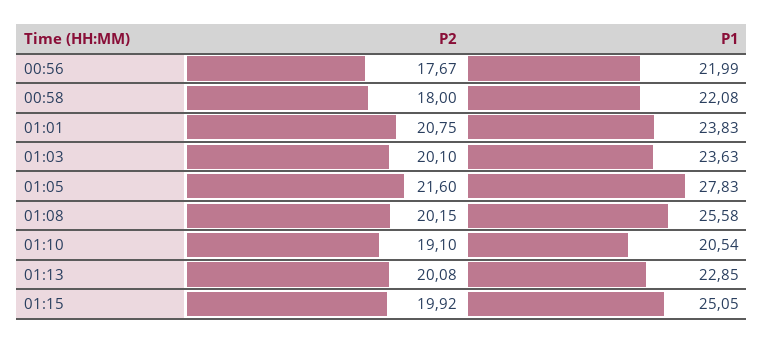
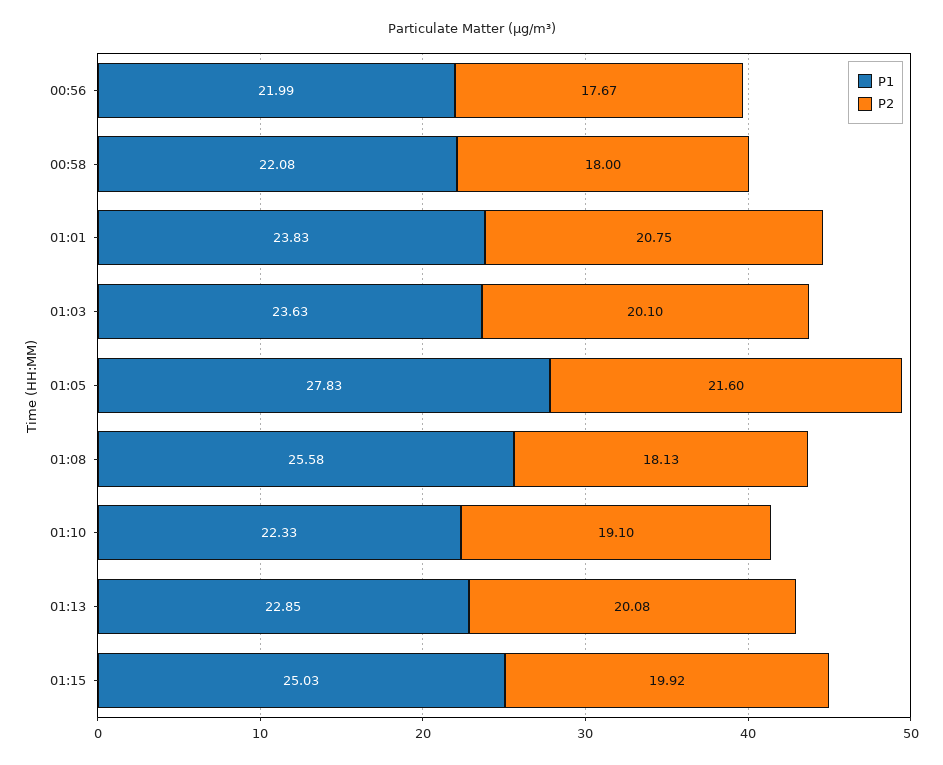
  {
    "P2": {
      "00:56": 17.67,
      "00:58": 18,
      "01:01": 20.75,
      "01:03": 20.1,
      "01:05": 21.6,
-     "01:08": 20.15,
+     "01:08": 18.13,
      "01:10": 19.1,
      "01:13": 20.08,
      "01:15": 19.92
    },
    "P1": {
      "00:56": 21.99,
      "00:58": 22.08,
      "01:01": 23.83,
      "01:03": 23.63,
      "01:05": 27.83,
      "01:08": 25.58,
-     "01:10": 20.54,
+     "01:10": 22.33,
      "01:13": 22.85,
-     "01:15": 25.05
+     "01:15": 25.03
    }
  }

